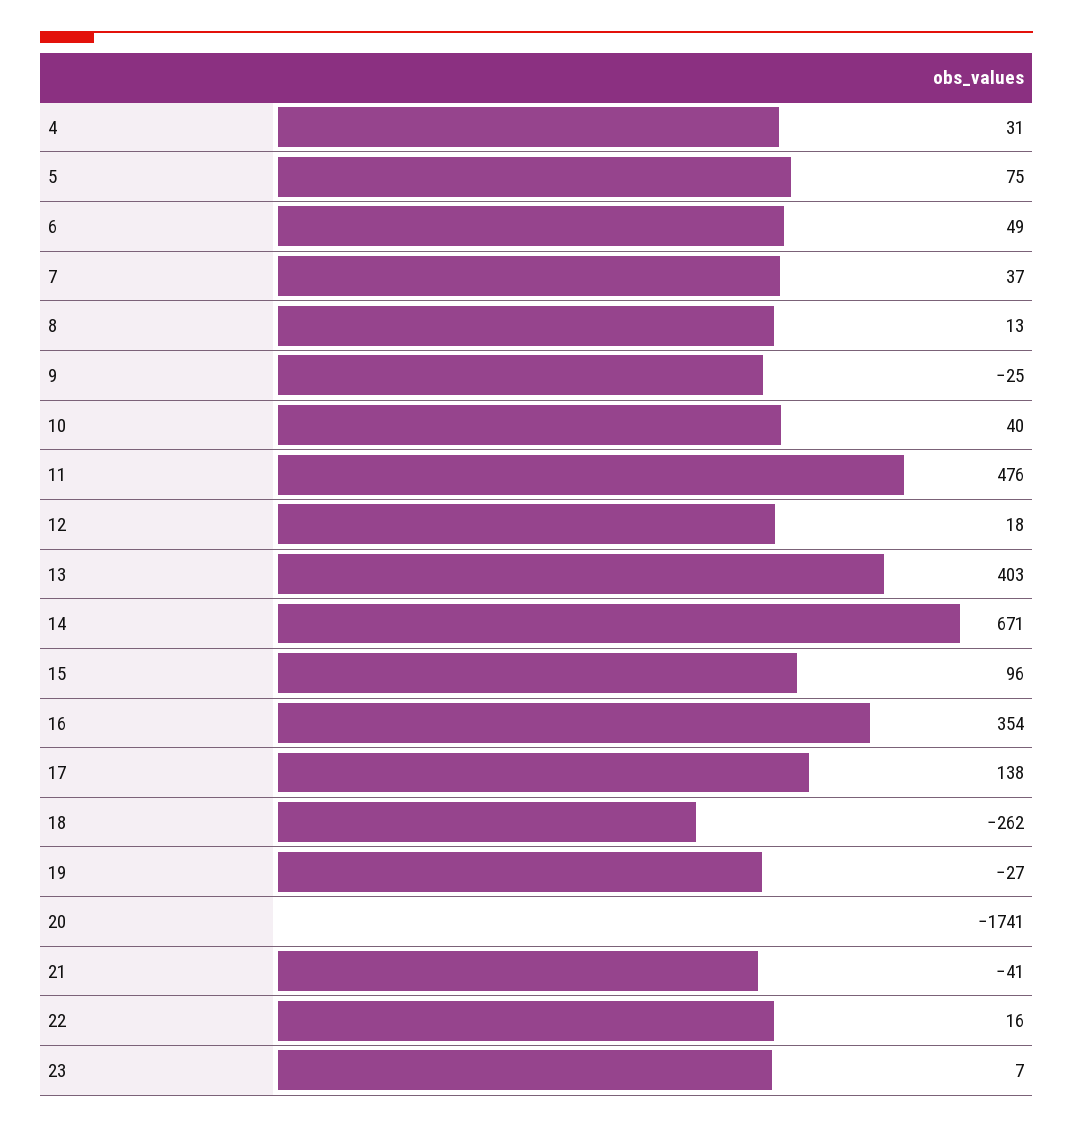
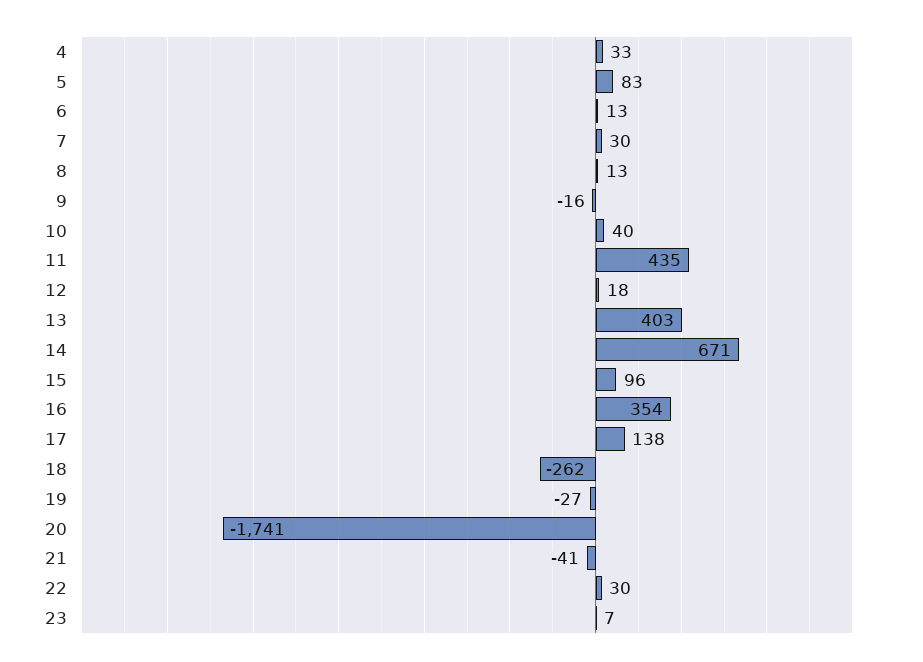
  {
-   "4": 31,
+   "4": 33,
-   "5": 75,
+   "5": 83,
-   "6": 49,
+   "6": 13,
-   "7": 37,
+   "7": 30,
    "8": 13,
-   "9": -25,
+   "9": -16,
    "10": 40,
-   "11": 476,
+   "11": 435,
    "12": 18,
    "13": 403,
    "14": 671,
    "15": 96,
    "16": 354,
    "17": 138,
    "18": -262,
    "19": -27,
    "20": -1741,
    "21": -41,
-   "22": 16,
+   "22": 30,
    "23": 7
  }

